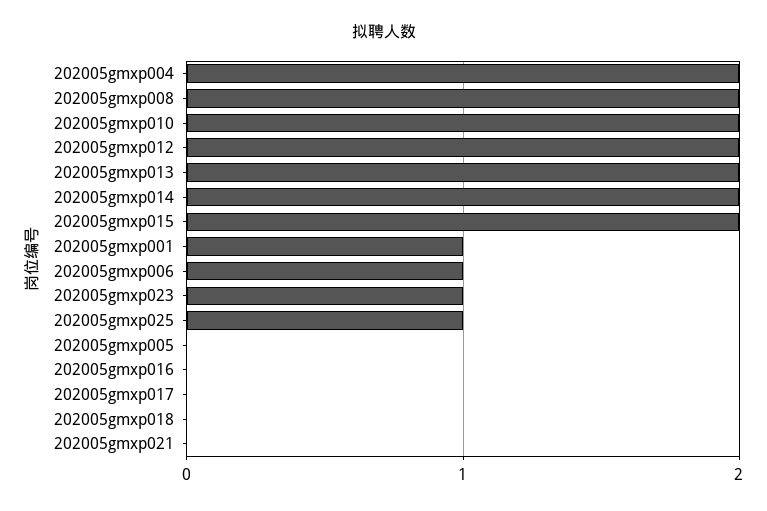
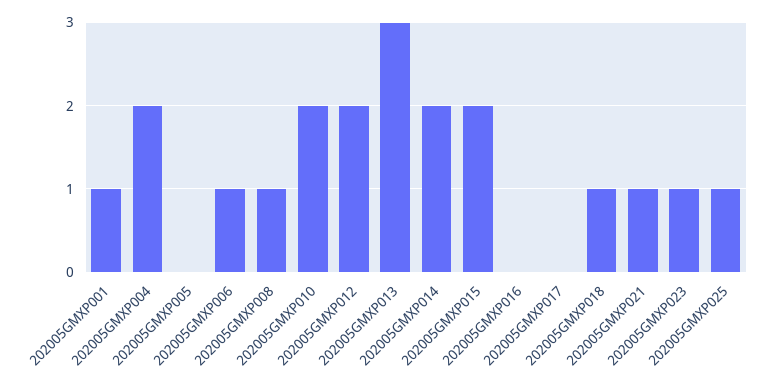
  {
    "202005gmxp004": 2,
-   "202005gmxp008": 2,
+   "202005gmxp008": 1,
    "202005gmxp010": 2,
    "202005gmxp012": 2,
-   "202005gmxp013": 2,
+   "202005gmxp013": 3,
    "202005gmxp014": 2,
    "202005gmxp015": 2,
    "202005gmxp001": 1,
    "202005gmxp006": 1,
    "202005gmxp023": 1,
    "202005gmxp025": 1,
    "202005gmxp005": 0,
    "202005gmxp016": 0,
    "202005gmxp017": 0,
-   "202005gmxp018": 0,
+   "202005gmxp018": 1,
-   "202005gmxp021": 0
+   "202005gmxp021": 1
  }

